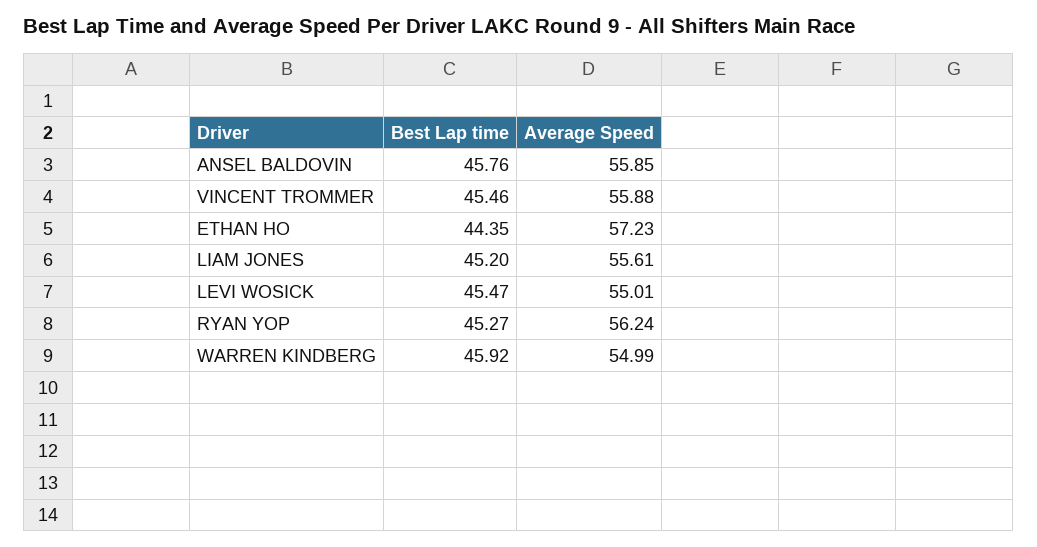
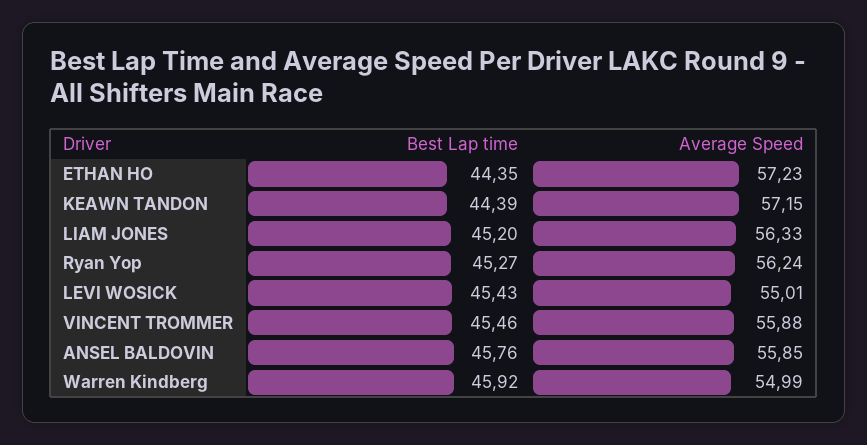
  {
    "Best Lap time": {
      "ANSEL BALDOVIN": 45.76,
      "VINCENT TROMMER": 45.46,
      "ETHAN HO": 44.35,
      "LIAM JONES": 45.2,
-     "LEVI WOSICK": 45.47,
+     "LEVI WOSICK": 45.43,
      "RYAN YOP": 45.27,
-     "WARREN KINDBERG": 45.92
+     "WARREN KINDBERG": 45.92,
+     "KEAWN TANDON": 44.39
    },
    "Average Speed": {
      "ANSEL BALDOVIN": 55.85,
      "VINCENT TROMMER": 55.88,
      "ETHAN HO": 57.23,
-     "LIAM JONES": 55.61,
+     "LIAM JONES": 56.33,
      "LEVI WOSICK": 55.01,
      "RYAN YOP": 56.24,
-     "WARREN KINDBERG": 54.99
+     "WARREN KINDBERG": 54.99,
+     "KEAWN TANDON": 57.15
    }
  }

